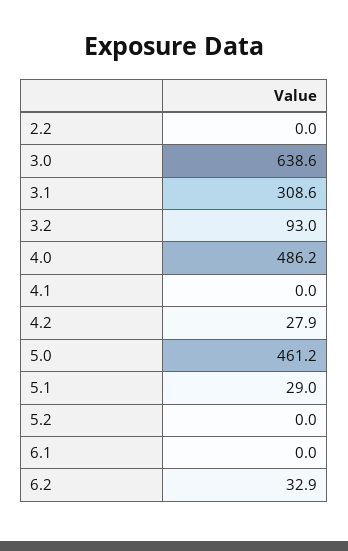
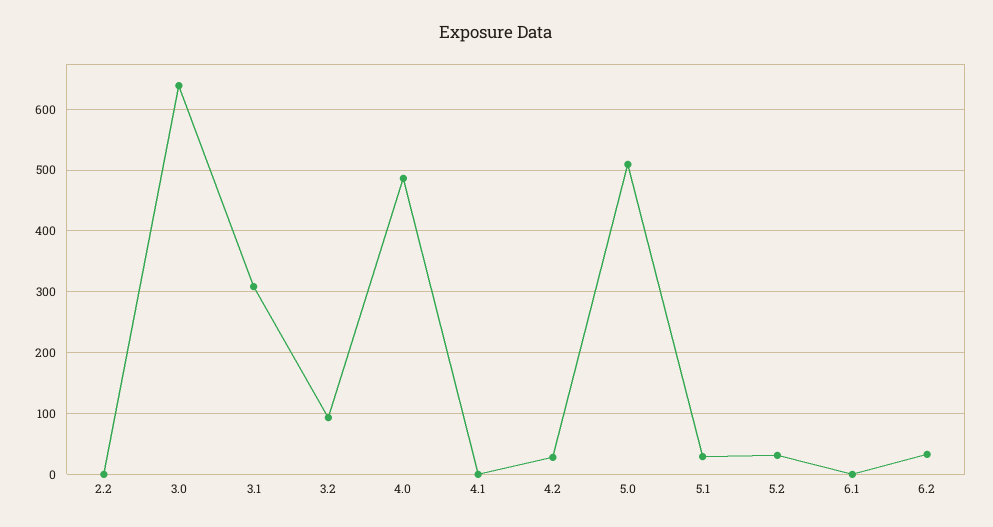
  {
    "2.2": 0,
    "3.0": 638.6,
    "3.1": 308.6,
    "3.2": 93,
    "4.0": 486.2,
    "4.1": 0,
    "4.2": 27.9,
-   "5.0": 461.2,
+   "5.0": 510,
    "5.1": 29,
-   "5.2": 0,
+   "5.2": 30,
    "6.1": 0,
    "6.2": 32.9
  }

